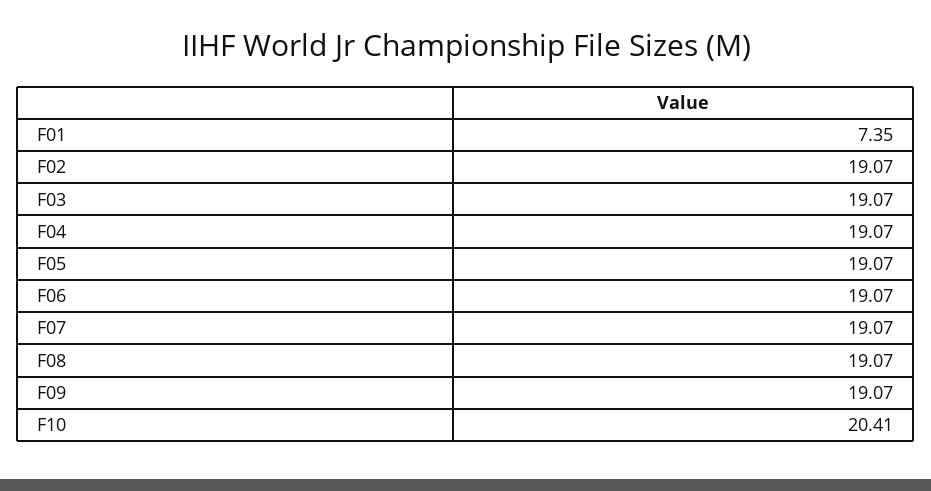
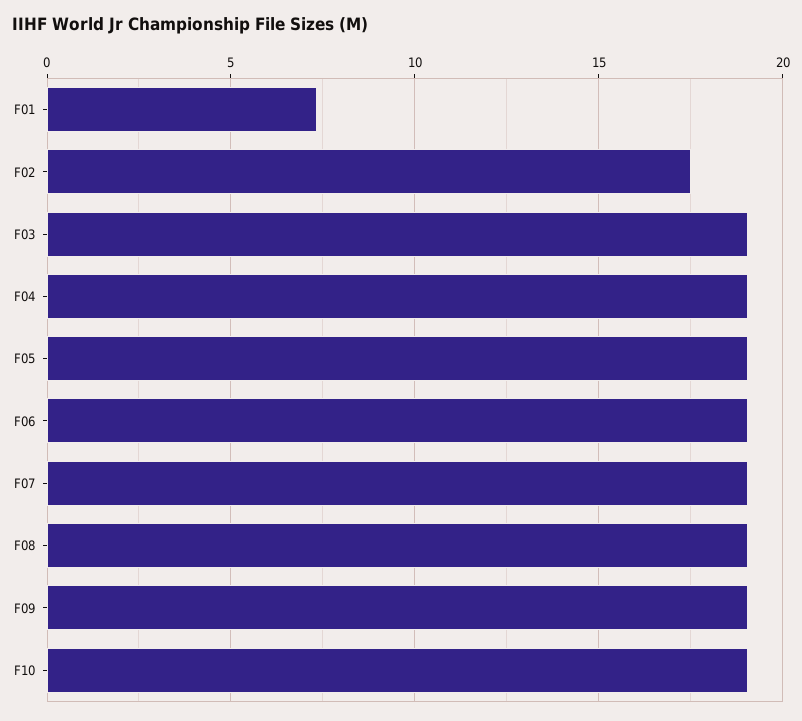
  {
    "F01": 7.35,
-   "F02": 19.07,
+   "F02": 17.5,
    "F03": 19.07,
    "F04": 19.07,
    "F05": 19.07,
    "F06": 19.07,
    "F07": 19.07,
    "F08": 19.07,
    "F09": 19.07,
-   "F10": 20.41
+   "F10": 19
  }

